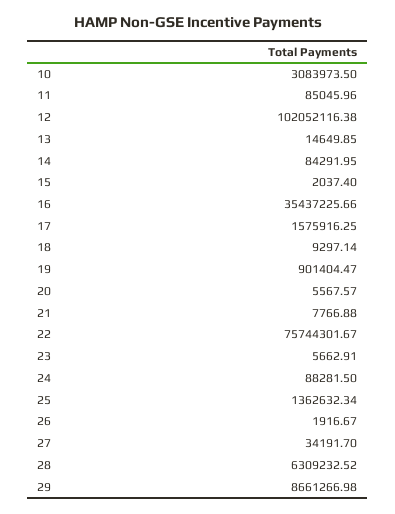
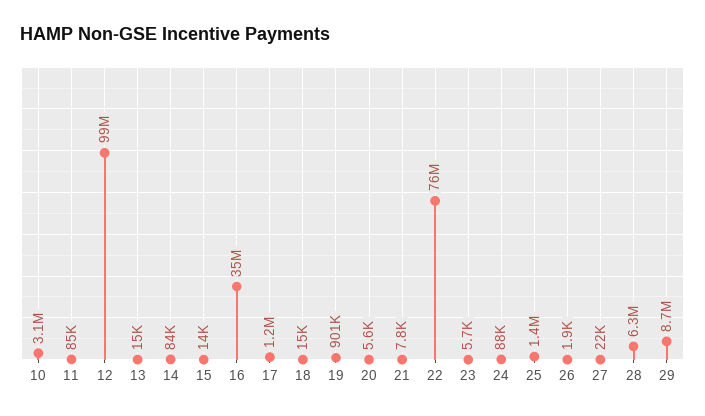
  {
    "10": 3083973.5,
    "11": 85045.96,
-   "12": 102052116.38,
+   "12": 99000000,
    "13": 14649.85,
    "14": 84291.95,
-   "15": 2037.4,
+   "15": 14000,
    "16": 35437225.66,
-   "17": 1575916.25,
+   "17": 1200000,
-   "18": 9297.14,
+   "18": 15000,
    "19": 901404.47,
    "20": 5567.57,
    "21": 7766.88,
    "22": 75744301.67,
    "23": 5662.91,
    "24": 88281.5,
    "25": 1362632.34,
    "26": 1916.67,
-   "27": 34191.7,
+   "27": 22000,
    "28": 6309232.52,
    "29": 8661266.98
  }

